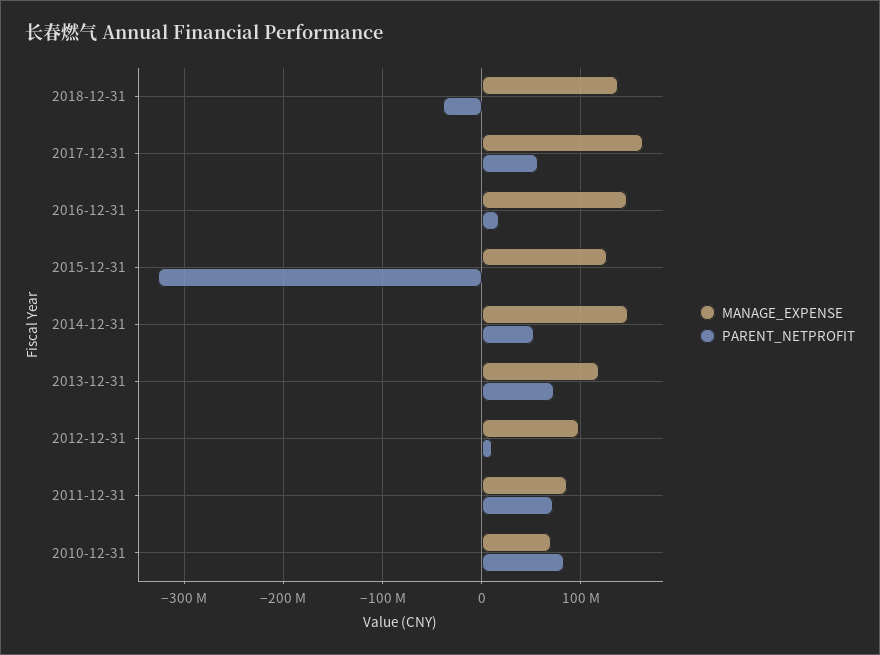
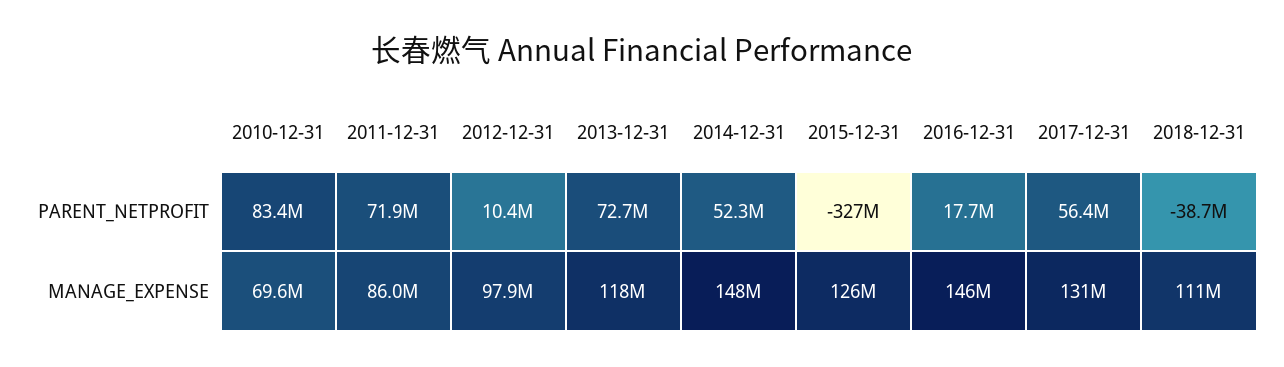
  {
    "MANAGE_EXPENSE": {
-     "2018-12-31": 140000000,
+     "2018-12-31": 111000000,
-     "2017-12-31": 160000000,
+     "2017-12-31": 131000000,
      "2016-12-31": 146000000,
      "2015-12-31": 126000000,
      "2014-12-31": 148000000,
      "2013-12-31": 118000000,
      "2012-12-31": 97900000,
      "2011-12-31": 86000000,
      "2010-12-31": 69600000
    },
    "PARENT_NETPROFIT": {
      "2018-12-31": -38700000,
      "2017-12-31": 56400000,
      "2016-12-31": 17700000,
      "2015-12-31": -327000000,
      "2014-12-31": 52300000,
      "2013-12-31": 72700000,
      "2012-12-31": 10400000,
      "2011-12-31": 71900000,
      "2010-12-31": 83400000
    }
  }

